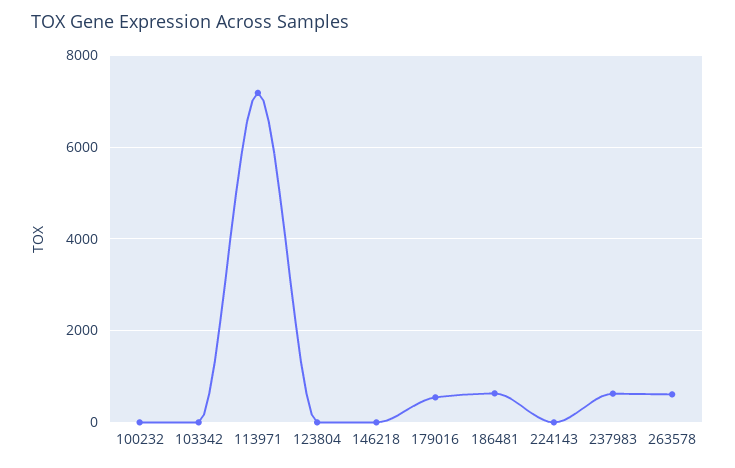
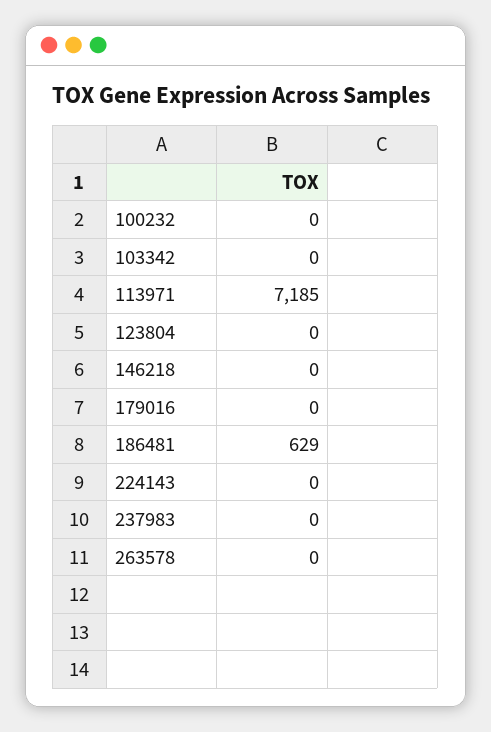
  {
    "100232": 0,
    "103342": 0,
    "113971": 7185,
    "123804": 0,
    "146218": 0,
-   "179016": 600,
+   "179016": 0,
    "186481": 629,
    "224143": 0,
-   "237983": 600,
+   "237983": 0,
-   "263578": 600
+   "263578": 0
  }

